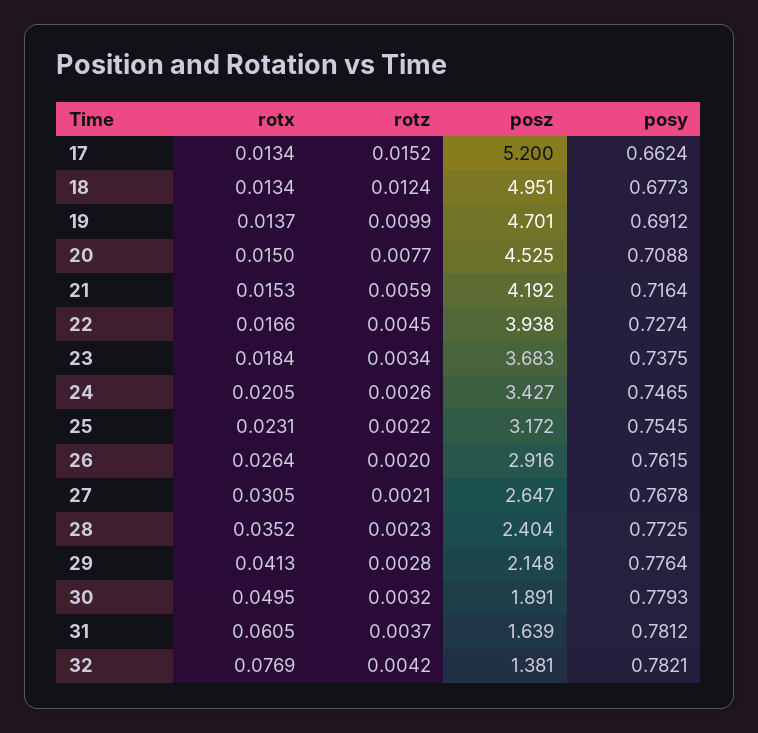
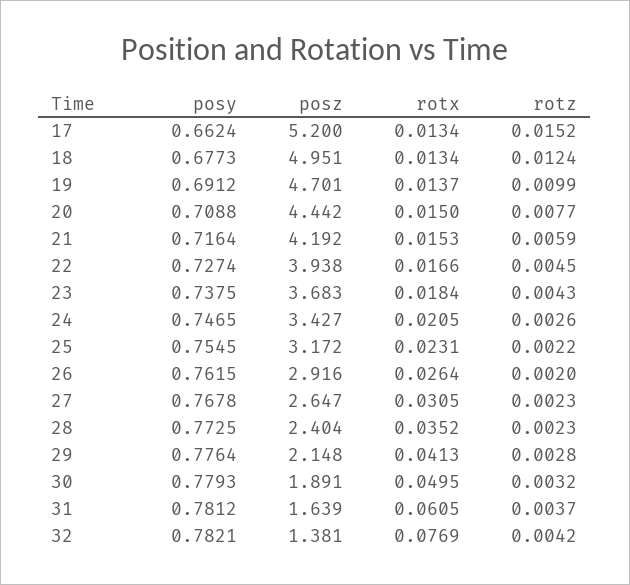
  {
    "rotx": {
      "17": 0.0134,
      "18": 0.0134,
      "19": 0.0137,
      "20": 0.015,
      "21": 0.0153,
      "22": 0.0166,
      "23": 0.0184,
      "24": 0.0205,
      "25": 0.0231,
      "26": 0.0264,
      "27": 0.0305,
      "28": 0.0352,
      "29": 0.0413,
      "30": 0.0495,
      "31": 0.0605,
      "32": 0.0769
    },
    "rotz": {
      "17": 0.0152,
      "18": 0.0124,
      "19": 0.0099,
      "20": 0.0077,
      "21": 0.0059,
      "22": 0.0045,
-     "23": 0.0034,
+     "23": 0.0043,
      "24": 0.0026,
      "25": 0.0022,
      "26": 0.002,
-     "27": 0.0021,
+     "27": 0.0023,
      "28": 0.0023,
      "29": 0.0028,
      "30": 0.0032,
      "31": 0.0037,
      "32": 0.0042
    },
    "posz": {
      "17": 5.2,
      "18": 4.951,
      "19": 4.701,
-     "20": 4.525,
+     "20": 4.442,
      "21": 4.192,
      "22": 3.938,
      "23": 3.683,
      "24": 3.427,
      "25": 3.172,
      "26": 2.916,
      "27": 2.647,
      "28": 2.404,
      "29": 2.148,
      "30": 1.891,
      "31": 1.639,
      "32": 1.381
    },
    "posy": {
      "17": 0.6624,
      "18": 0.6773,
      "19": 0.6912,
      "20": 0.7088,
      "21": 0.7164,
      "22": 0.7274,
      "23": 0.7375,
      "24": 0.7465,
      "25": 0.7545,
      "26": 0.7615,
      "27": 0.7678,
      "28": 0.7725,
      "29": 0.7764,
      "30": 0.7793,
      "31": 0.7812,
      "32": 0.7821
    }
  }

